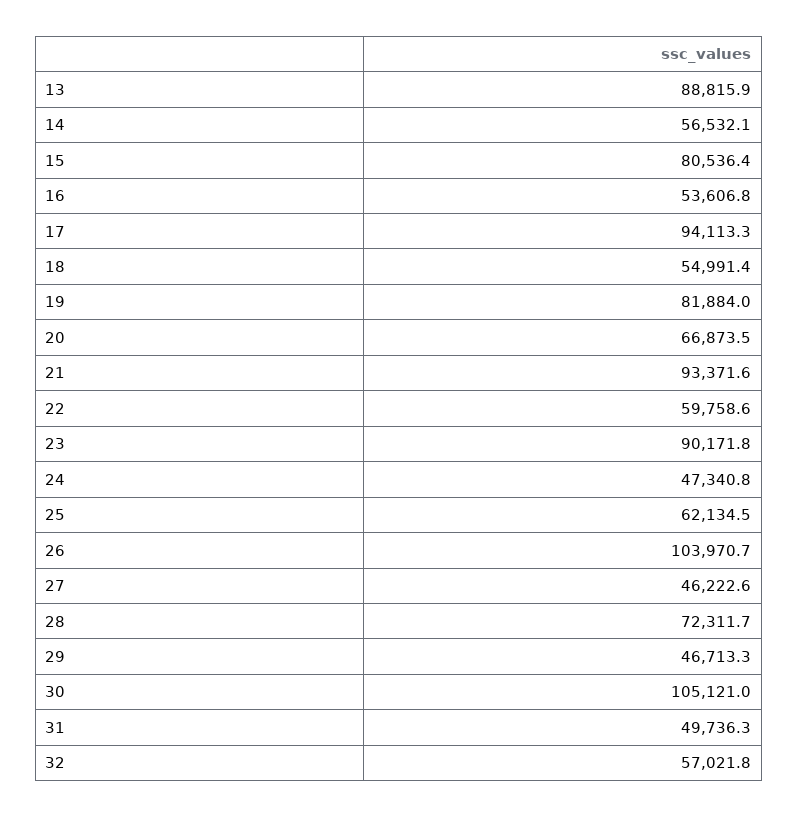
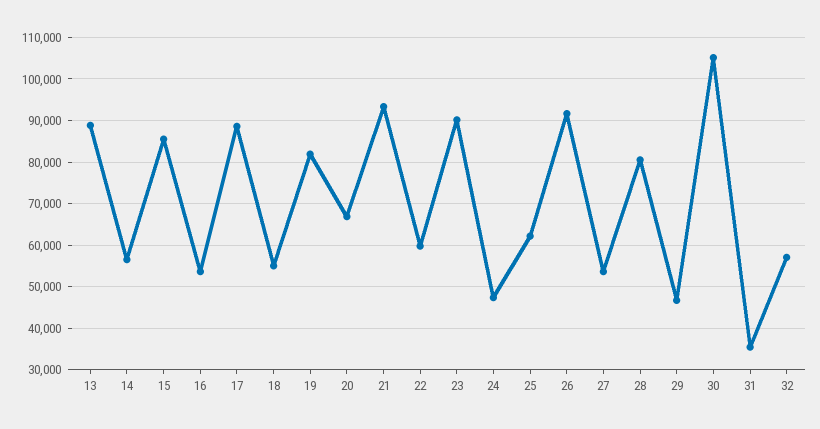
  {
    "13": 88815.9,
    "14": 56532.1,
-   "15": 80536.4,
+   "15": 86000,
    "16": 53606.8,
-   "17": 94113.3,
+   "17": 88000,
    "18": 54991.4,
    "19": 81884,
    "20": 66873.5,
    "21": 93371.6,
    "22": 59758.6,
    "23": 90171.8,
    "24": 47340.8,
    "25": 62134.5,
-   "26": 103970.7,
+   "26": 92000,
-   "27": 46222.6,
+   "27": 54000,
-   "28": 72311.7,
+   "28": 80000,
    "29": 46713.3,
    "30": 105121,
-   "31": 49736.3,
+   "31": 36000,
    "32": 57021.8
  }

